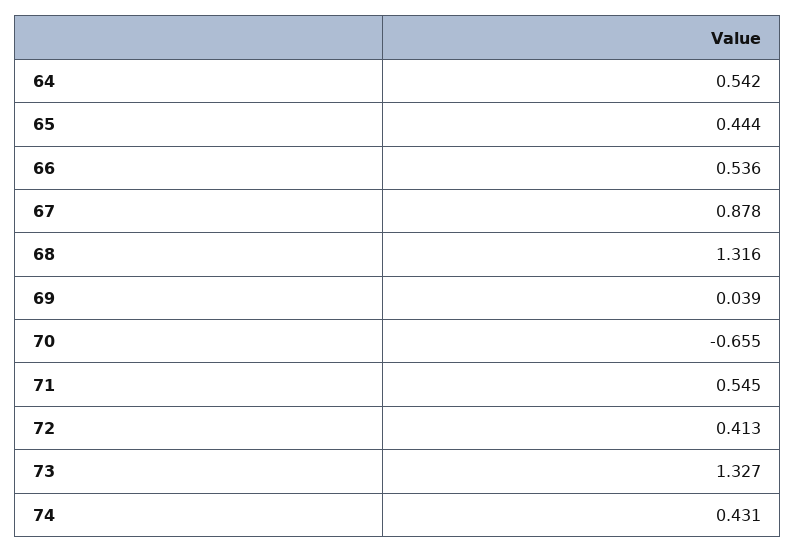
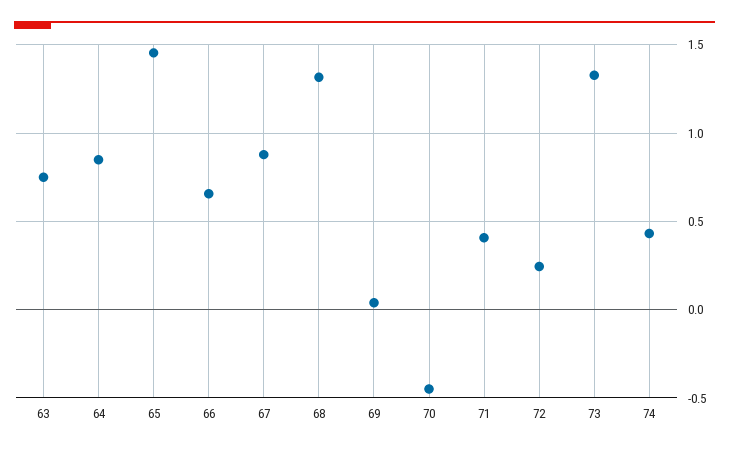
  {
-   "64": 0.542,
+   "64": 0.85,
-   "65": 0.444,
+   "65": 1.45,
-   "66": 0.536,
+   "66": 0.65,
    "67": 0.878,
    "68": 1.316,
    "69": 0.039,
-   "70": -0.655,
+   "70": -0.45,
-   "71": 0.545,
+   "71": 0.4,
-   "72": 0.413,
+   "72": 0.25,
    "73": 1.327,
-   "74": 0.431
+   "74": 0.431,
+   "63": 0.75
  }

